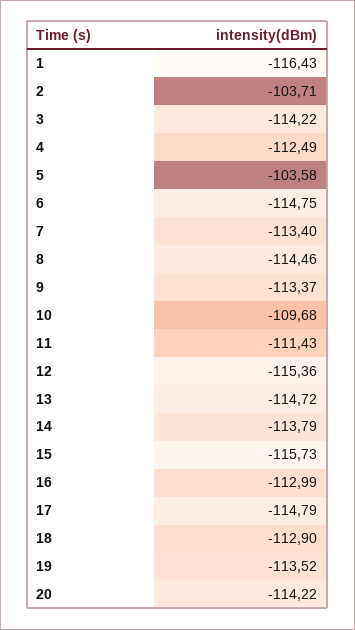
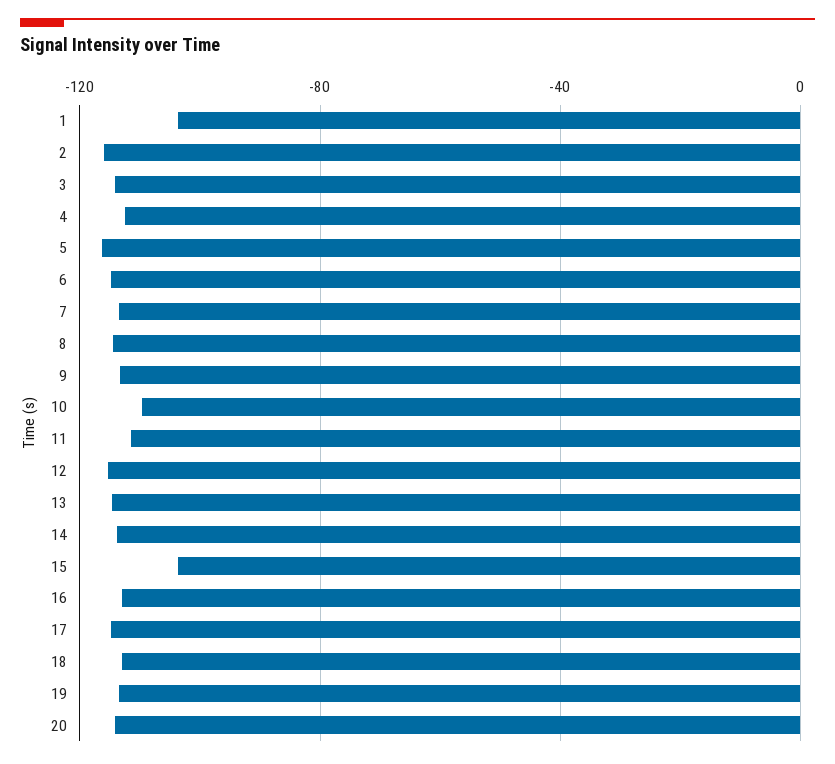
  {
-   "1": -116.43,
+   "1": -105,
-   "2": -103.71,
+   "2": -115,
    "3": -114.22,
    "4": -112.49,
-   "5": -103.58,
+   "5": -115,
    "6": -114.75,
    "7": -113.4,
    "8": -114.46,
    "9": -113.37,
    "10": -109.68,
    "11": -111.43,
    "12": -115.36,
    "13": -114.72,
    "14": -113.79,
-   "15": -115.73,
+   "15": -105,
    "16": -112.99,
    "17": -114.79,
    "18": -112.9,
    "19": -113.52,
    "20": -114.22
  }

